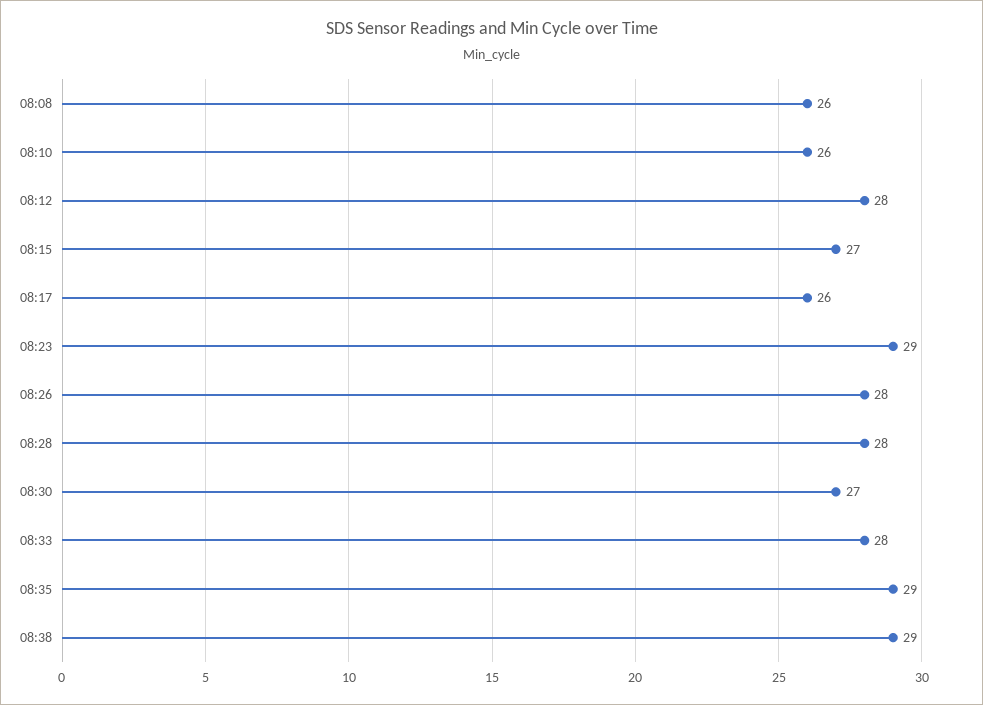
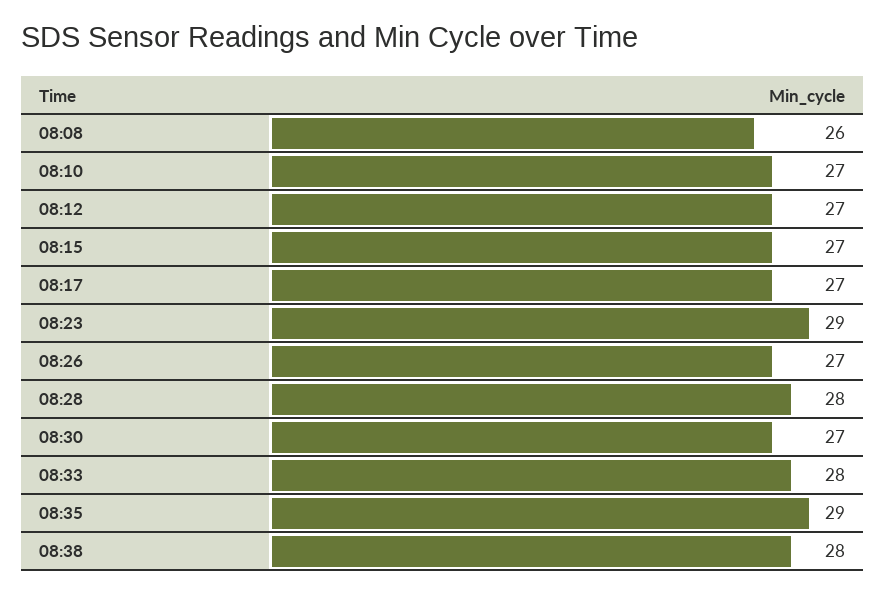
  {
    "08:08": 26,
-   "08:10": 26,
+   "08:10": 27,
-   "08:12": 28,
+   "08:12": 27,
    "08:15": 27,
-   "08:17": 26,
+   "08:17": 27,
    "08:23": 29,
-   "08:26": 28,
+   "08:26": 27,
    "08:28": 28,
    "08:30": 27,
    "08:33": 28,
    "08:35": 29,
-   "08:38": 29
+   "08:38": 28
  }

